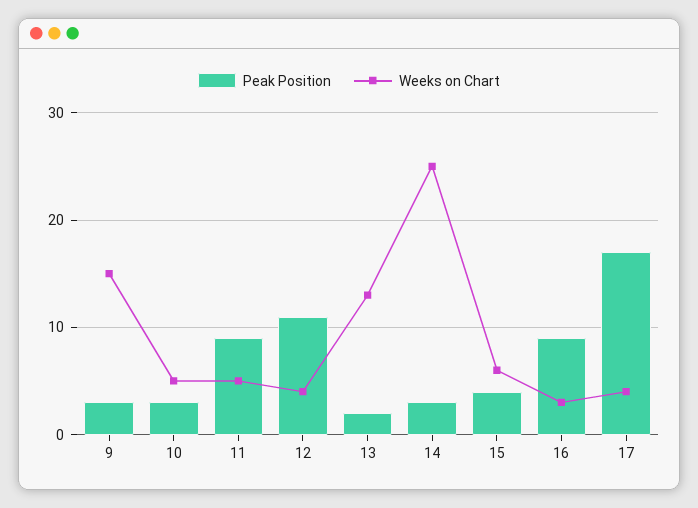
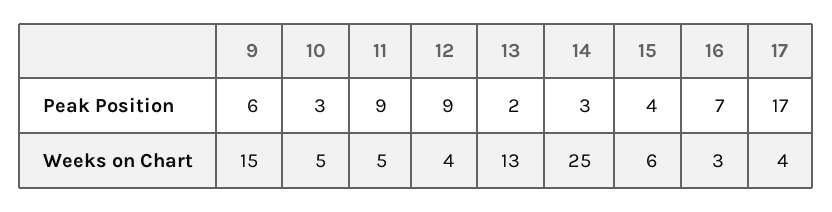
  {
    "Peak Position": {
-     "9": 3,
+     "9": 6,
      "10": 3,
      "11": 9,
-     "12": 11,
+     "12": 9,
      "13": 2,
      "14": 3,
      "15": 4,
-     "16": 9,
+     "16": 7,
      "17": 17
    },
    "Weeks on Chart": {
      "9": 15,
      "10": 5,
      "11": 5,
      "12": 4,
      "13": 13,
      "14": 25,
      "15": 6,
      "16": 3,
      "17": 4
    }
  }

